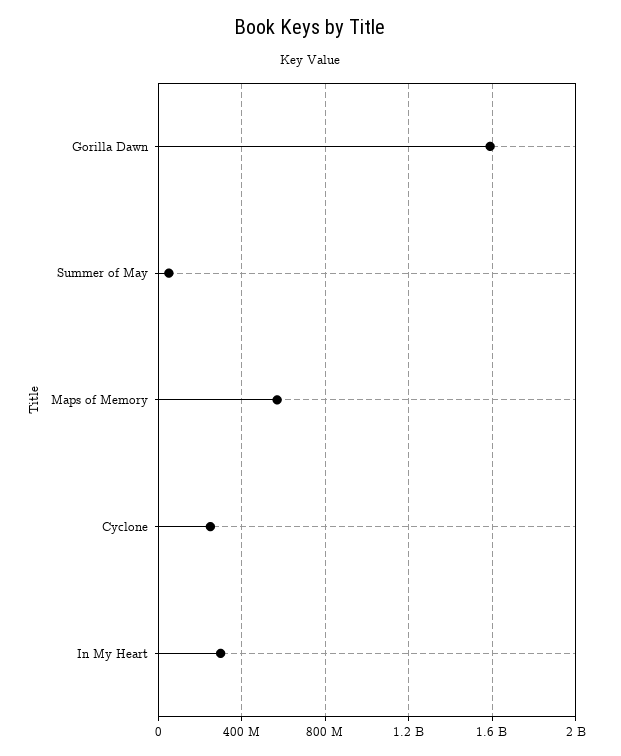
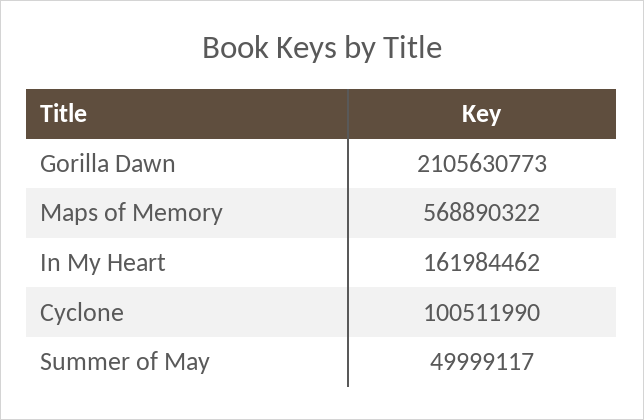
  {
-   "Gorilla Dawn": 1600000000,
+   "Gorilla Dawn": 2105630773,
    "Summer of May": 49999117,
    "Maps of Memory": 568890322,
-   "Cyclone": 250000000,
+   "Cyclone": 100511990,
-   "In My Heart": 300000000
+   "In My Heart": 161984462
  }

